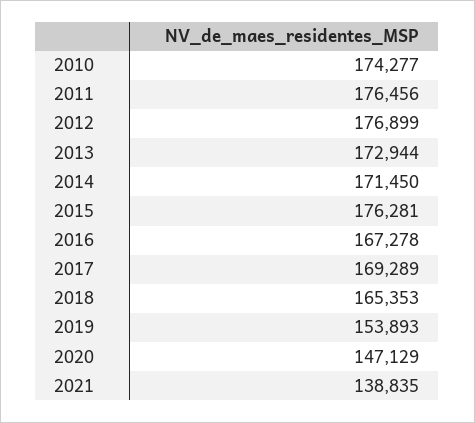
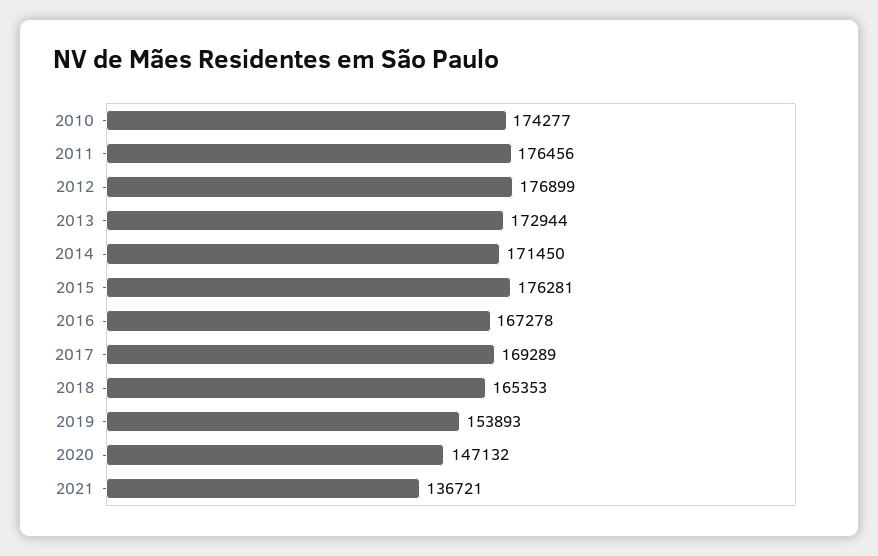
  {
    "2010": 174277,
    "2011": 176456,
    "2012": 176899,
    "2013": 172944,
    "2014": 171450,
    "2015": 176281,
    "2016": 167278,
    "2017": 169289,
    "2018": 165353,
    "2019": 153893,
-   "2020": 147129,
+   "2020": 147132,
-   "2021": 138835
+   "2021": 136721
  }

